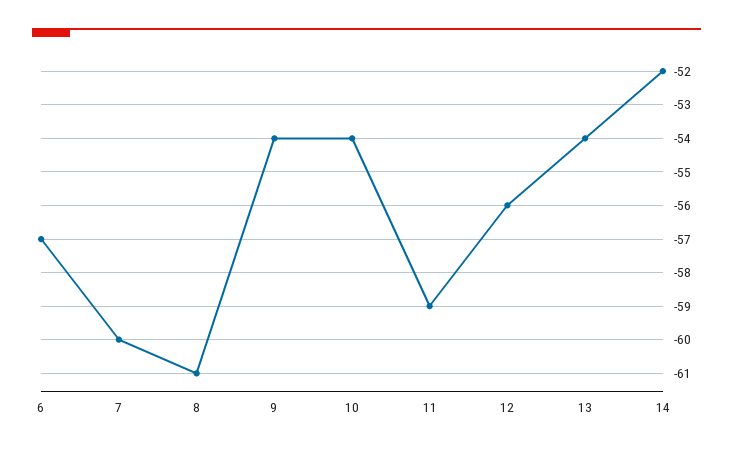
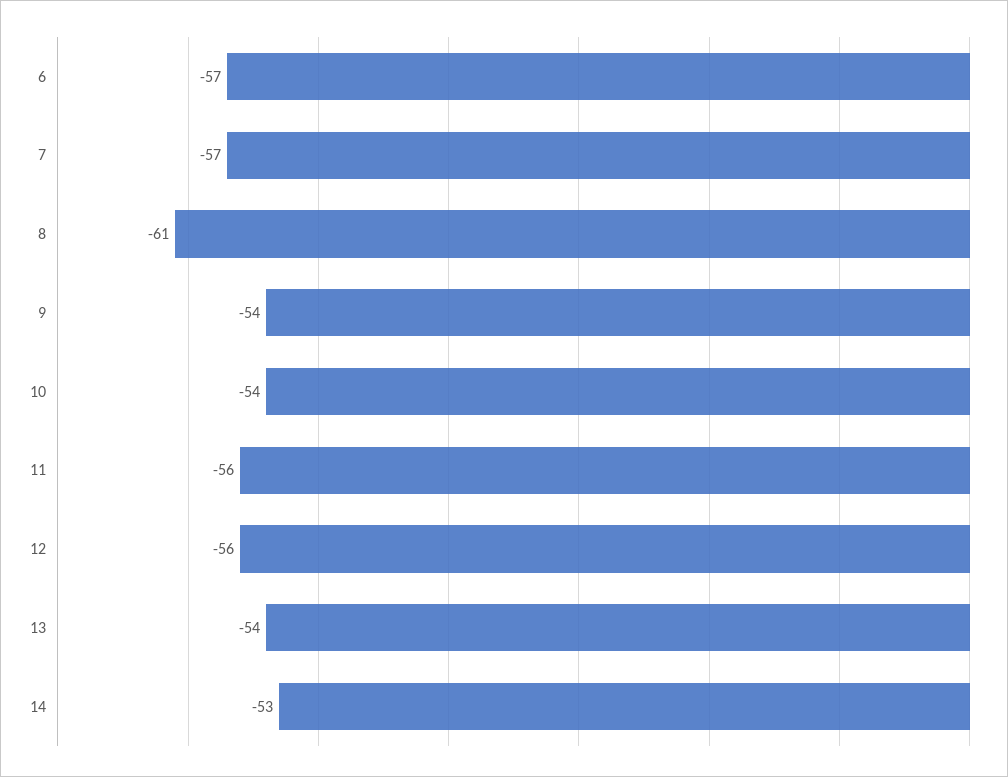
  {
    "6": -57,
-   "7": -60,
+   "7": -57,
    "8": -61,
    "9": -54,
    "10": -54,
-   "11": -59,
+   "11": -56,
    "12": -56,
    "13": -54,
-   "14": -52
+   "14": -53
  }

